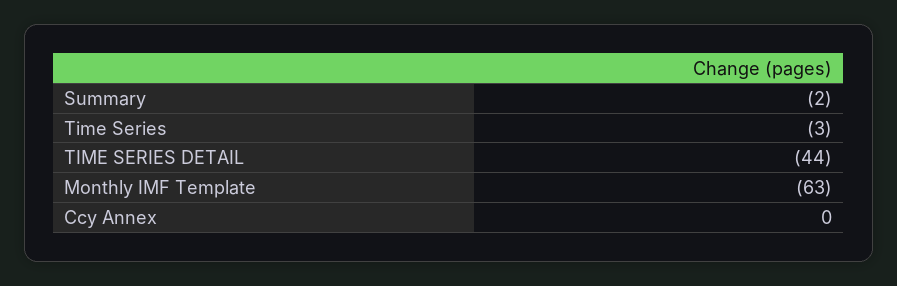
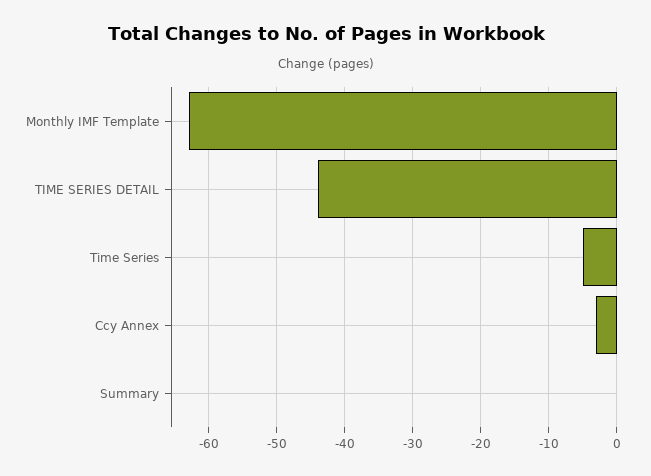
  {
-   "Summary": -2,
+   "Summary": 0,
-   "Time Series": -3,
+   "Time Series": -5,
    "TIME SERIES DETAIL": -44,
    "Monthly IMF Template": -63,
-   "Ccy Annex": 0
+   "Ccy Annex": -3
  }

